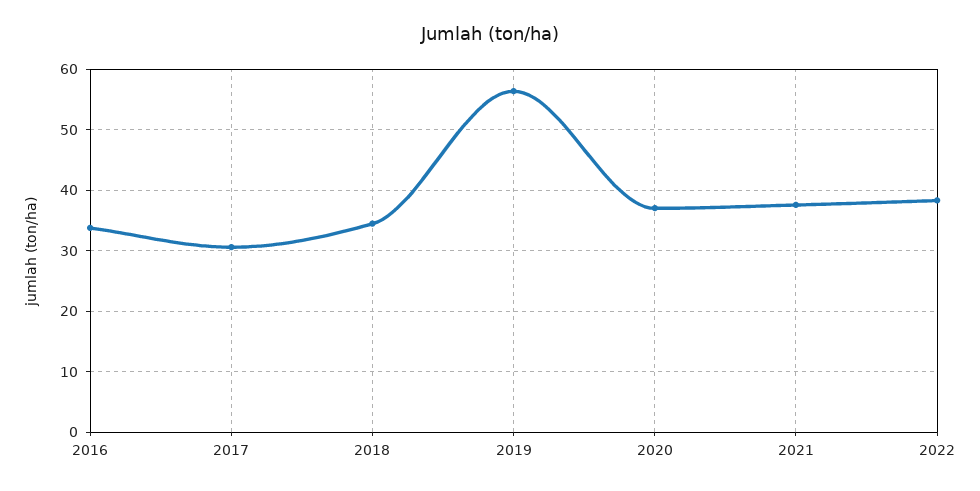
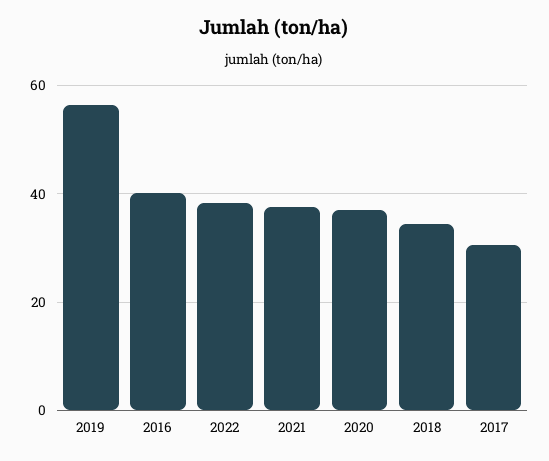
  {
-   "2016": 34,
+   "2016": 40,
    "2017": 31,
    "2018": 34,
    "2019": 56,
    "2020": 37,
    "2021": 38,
    "2022": 38
  }

